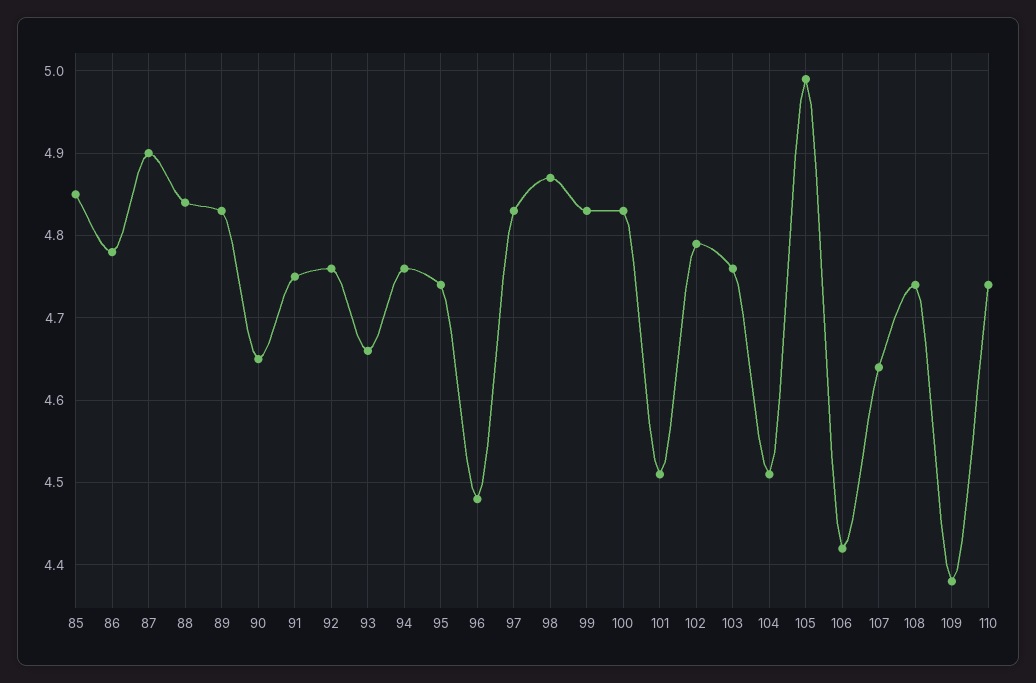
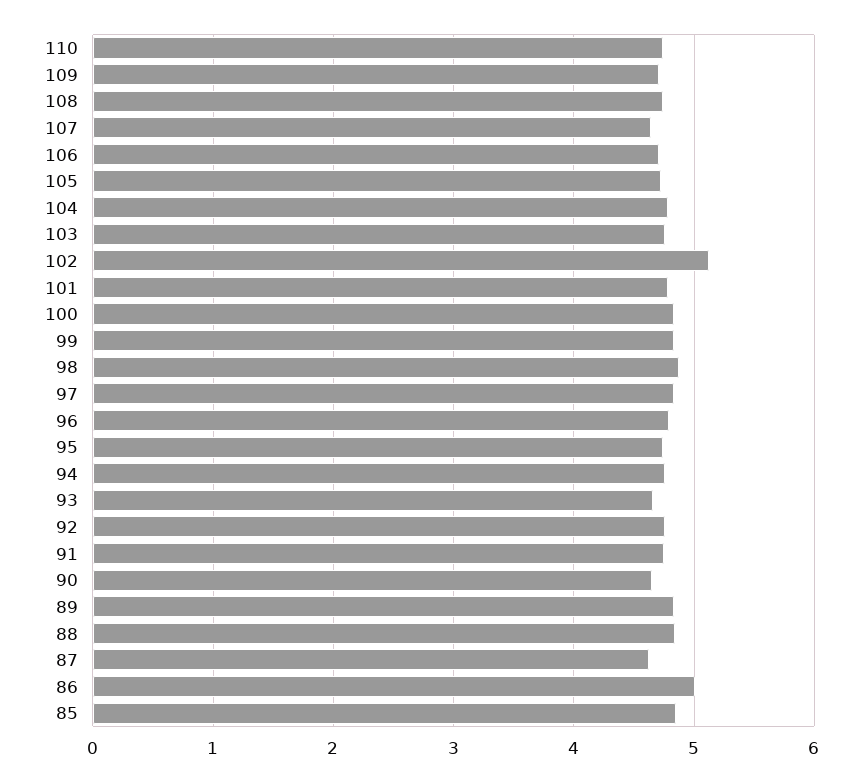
  {
    "85": 4.85,
-   "86": 4.78,
+   "86": 5,
-   "87": 4.9,
+   "87": 4.6,
    "88": 4.84,
    "89": 4.83,
    "90": 4.65,
    "91": 4.75,
    "92": 4.76,
    "93": 4.66,
    "94": 4.76,
    "95": 4.74,
-   "96": 4.48,
+   "96": 4.8,
    "97": 4.83,
    "98": 4.87,
    "99": 4.83,
    "100": 4.83,
-   "101": 4.51,
+   "101": 4.8,
-   "102": 4.79,
+   "102": 5.1,
    "103": 4.76,
-   "104": 4.51,
+   "104": 4.8,
-   "105": 4.99,
+   "105": 4.7,
-   "106": 4.42,
+   "106": 4.7,
    "107": 4.64,
    "108": 4.74,
-   "109": 4.38,
+   "109": 4.7,
    "110": 4.74
  }

